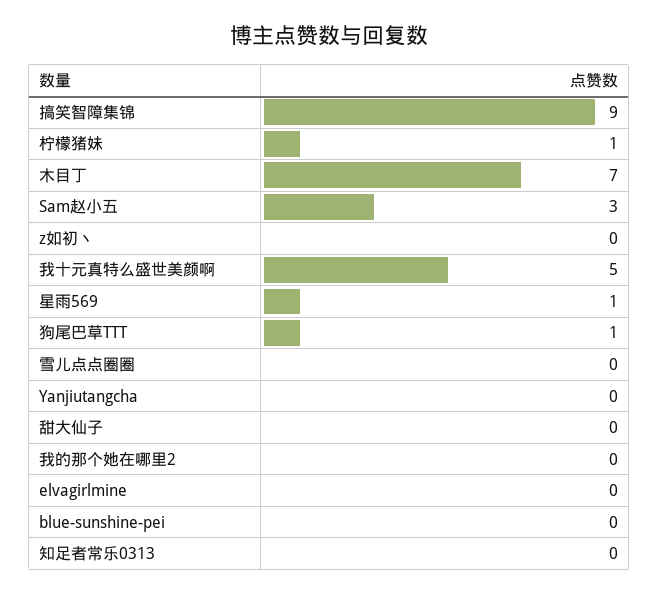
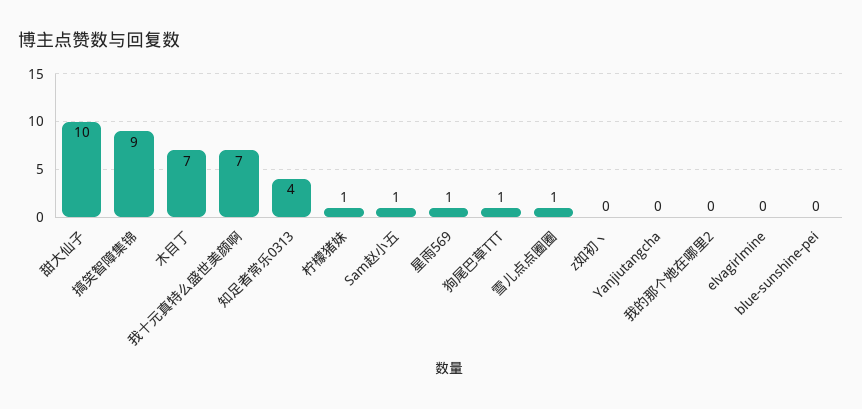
  {
    "搞笑智障集锦": 9,
    "柠檬猪妹": 1,
    "木目丁": 7,
-   "Sam赵小五": 3,
+   "Sam赵小五": 1,
    "z如初丶": 0,
-   "我十元真特么盛世美颜啊": 5,
+   "我十元真特么盛世美颜啊": 7,
    "星雨569": 1,
    "狗尾巴草TTT": 1,
-   "雪儿点点圈圈": 0,
+   "雪儿点点圈圈": 1,
    "Yanjiutangcha": 0,
-   "甜大仙子": 0,
+   "甜大仙子": 10,
    "我的那个她在哪里2": 0,
    "elvagirlmine": 0,
    "blue-sunshine-pei": 0,
-   "知足者常乐0313": 0
+   "知足者常乐0313": 4
  }

